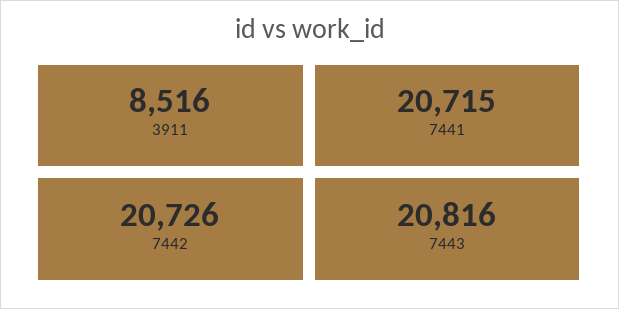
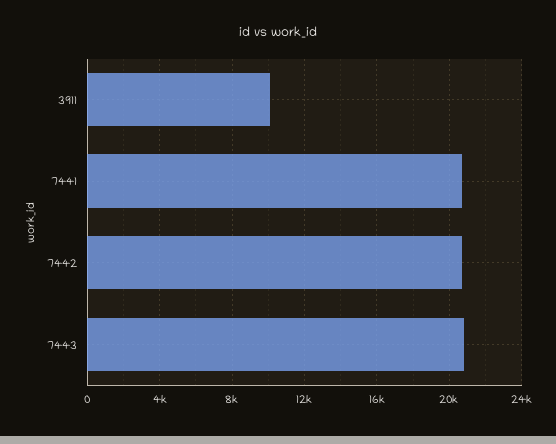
  {
-   "3911": 8516,
+   "3911": 10000,
    "7441": 20715,
    "7442": 20726,
    "7443": 20816
  }

